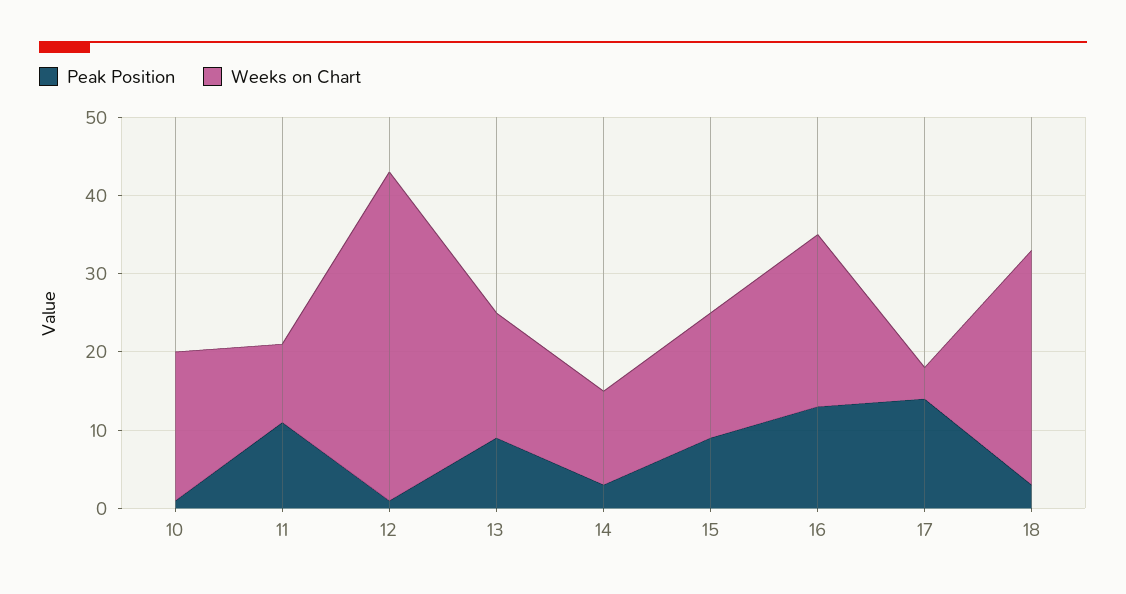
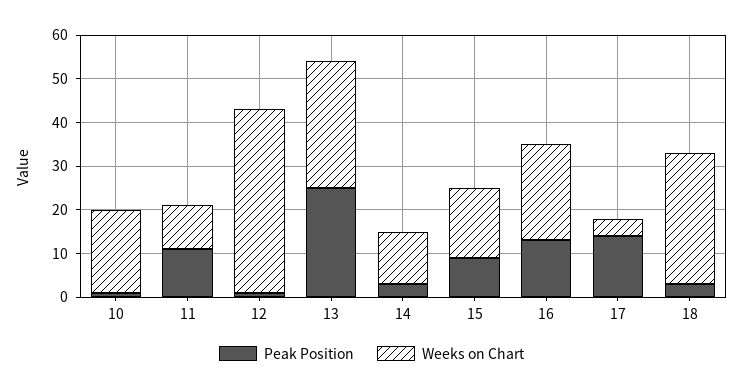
  {
    "Peak Position": {
      "10": 0,
      "11": 10,
      "12": 0,
-     "13": 10,
+     "13": 25,
      "14": 5,
      "15": 10,
      "16": 15,
      "17": 15,
      "18": 5
    },
    "Weeks on Chart": {
      "10": 20,
      "11": 10,
      "12": 40,
-     "13": 15,
+     "13": 30,
      "14": 10,
      "15": 15,
      "16": 20,
      "17": 5,
      "18": 30
    }
  }

